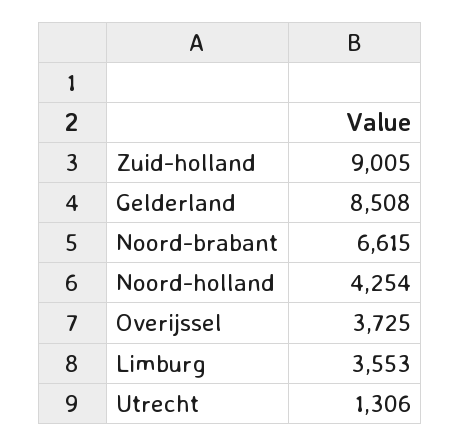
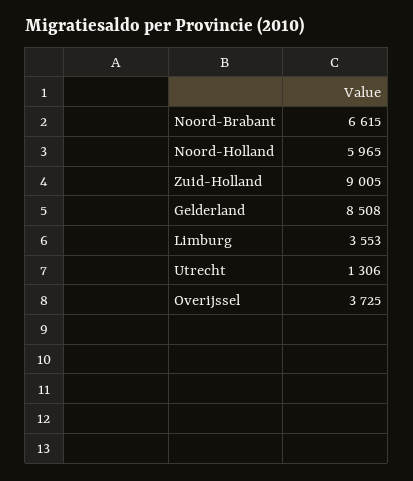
  {
    "Zuid-holland": 9005,
    "Gelderland": 8508,
    "Noord-brabant": 6615,
-   "Noord-holland": 4254,
+   "Noord-holland": 5965,
    "Overijssel": 3725,
    "Limburg": 3553,
    "Utrecht": 1306
  }

